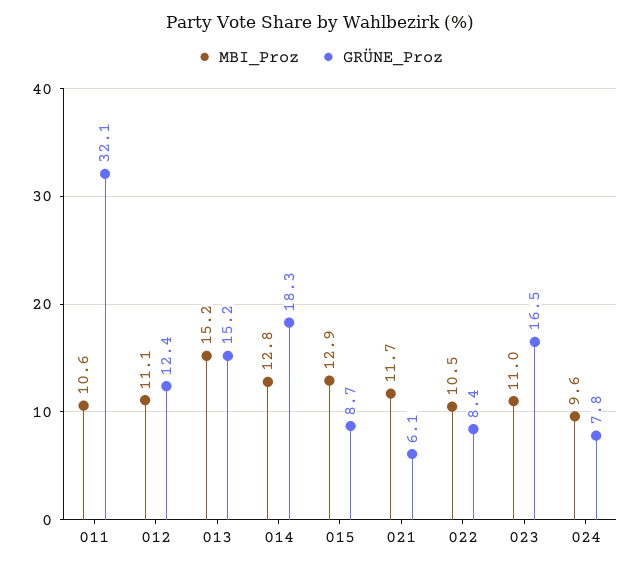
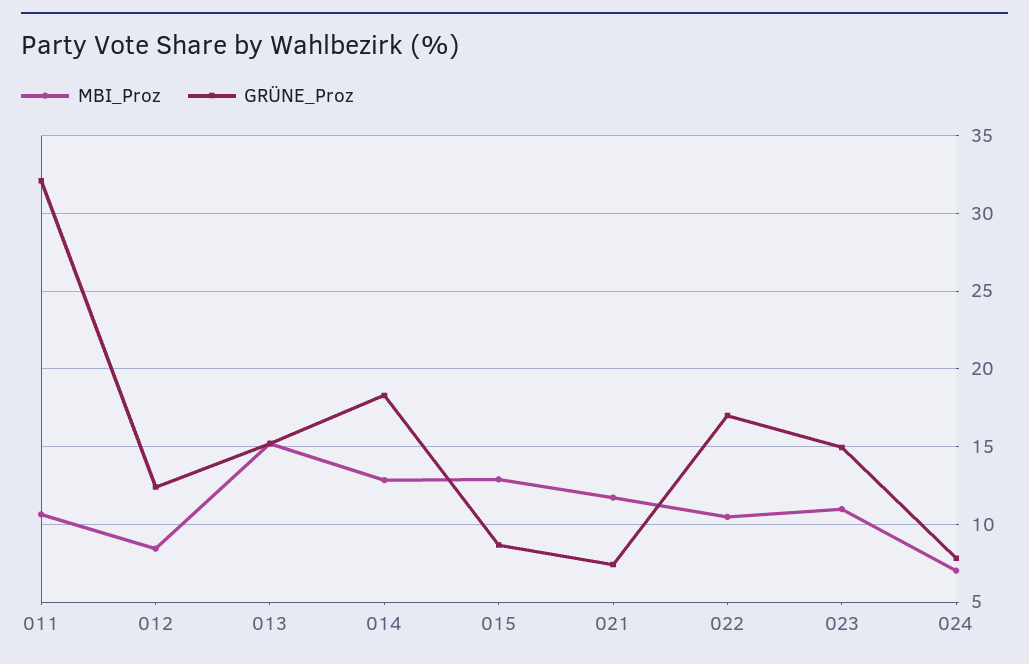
  {
    "MBI_Proz": {
      "011": 10.6,
-     "012": 11.1,
+     "012": 8.5,
      "013": 15.2,
      "014": 12.8,
      "015": 12.9,
      "021": 11.7,
      "022": 10.5,
      "023": 11,
-     "024": 9.6
+     "024": 7
    },
    "GRÜNE_Proz": {
      "011": 32.1,
      "012": 12.4,
      "013": 15.2,
      "014": 18.3,
      "015": 8.7,
-     "021": 6.1,
+     "021": 7.5,
-     "022": 8.4,
+     "022": 17,
-     "023": 16.5,
+     "023": 15,
      "024": 7.8
    }
  }

